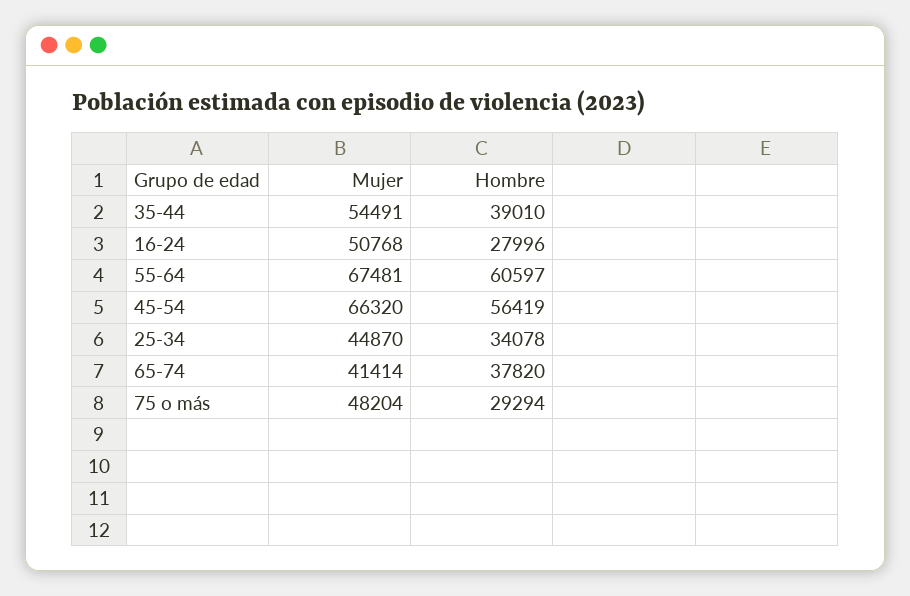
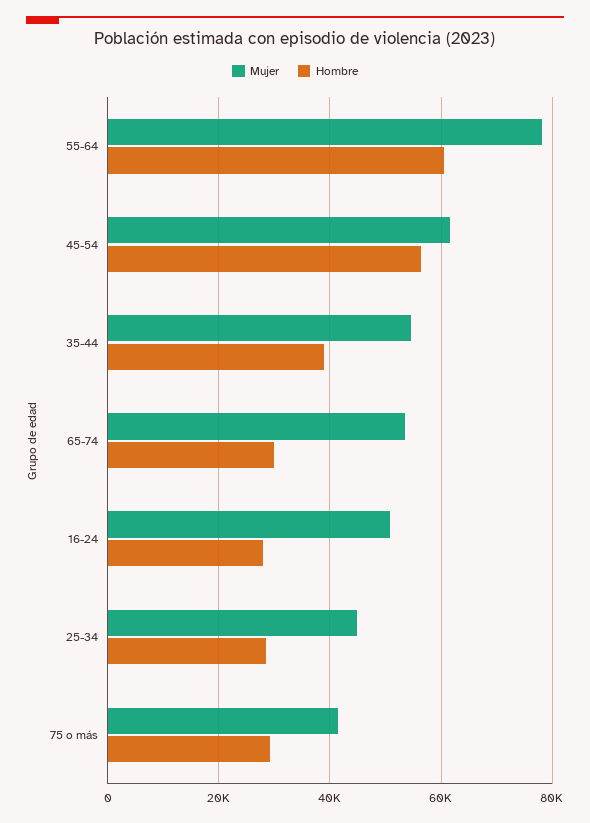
  {
    "Mujer": {
      "35-44": 54491,
      "16-24": 50768,
-     "55-64": 67481,
+     "55-64": 78000,
-     "45-54": 66320,
+     "45-54": 62000,
      "25-34": 44870,
-     "65-74": 41414,
+     "65-74": 54000,
-     "75 o más": 48204
+     "75 o más": 42000
    },
    "Hombre": {
      "35-44": 39010,
      "16-24": 27996,
      "55-64": 60597,
      "45-54": 56419,
-     "25-34": 34078,
+     "25-34": 28000,
-     "65-74": 37820,
+     "65-74": 30000,
      "75 o más": 29294
    }
  }

